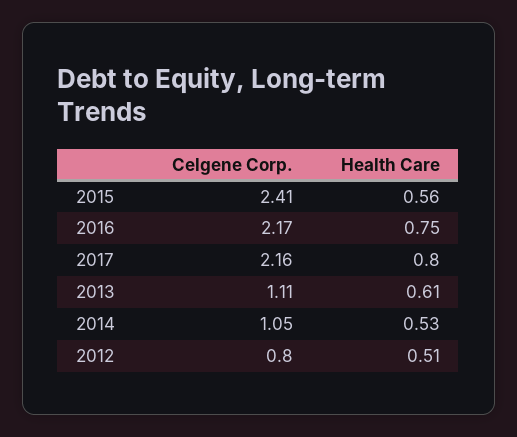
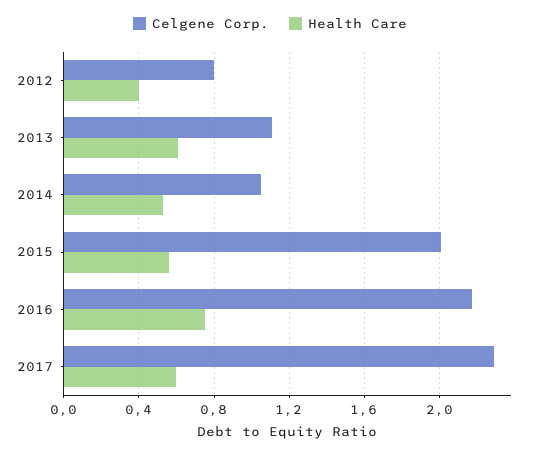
  {
    "Celgene Corp.": {
-     "2015": 2.41,
+     "2015": 2,
      "2016": 2.17,
-     "2017": 2.16,
+     "2017": 2.3,
      "2013": 1.11,
      "2014": 1.05,
      "2012": 0.8
    },
    "Health Care": {
      "2015": 0.56,
      "2016": 0.75,
-     "2017": 0.8,
+     "2017": 0.6,
      "2013": 0.61,
      "2014": 0.53,
-     "2012": 0.51
+     "2012": 0.4
    }
  }

